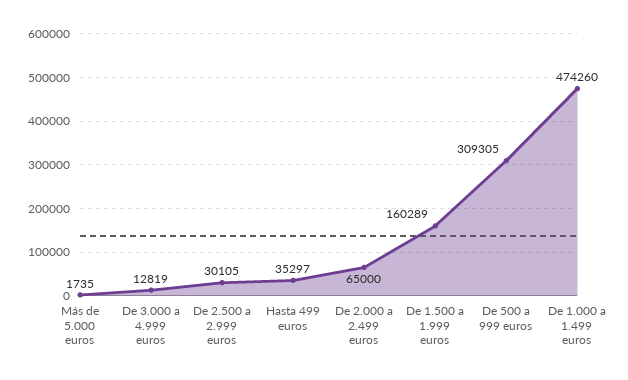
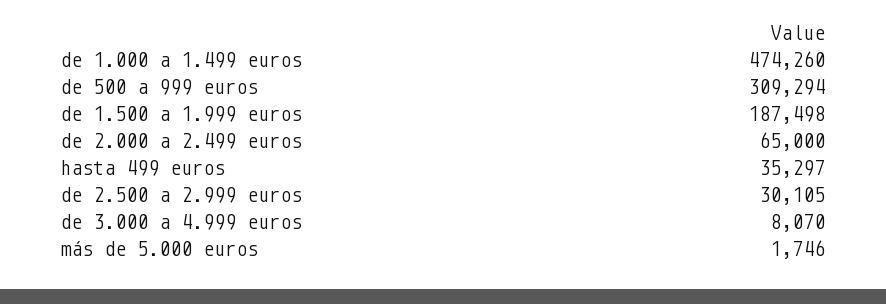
  {
-   "Más de 5.000 euros": 1735,
+   "Más de 5.000 euros": 1746,
-   "De 3.000 a 4.999 euros": 12819,
+   "De 3.000 a 4.999 euros": 8070,
    "De 2.500 a 2.999 euros": 30105,
    "Hasta 499 euros": 35297,
    "De 2.000 a 2.499 euros": 65000,
-   "De 1.500 a 1.999 euros": 160289,
+   "De 1.500 a 1.999 euros": 187498,
-   "De 500 a 999 euros": 309305,
+   "De 500 a 999 euros": 309294,
    "De 1.000 a 1.499 euros": 474260
  }

